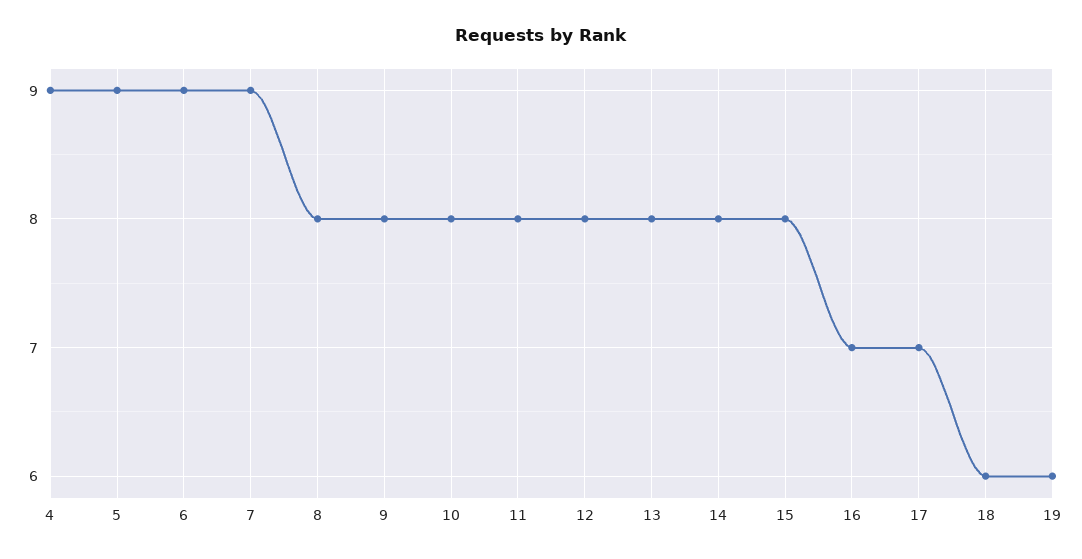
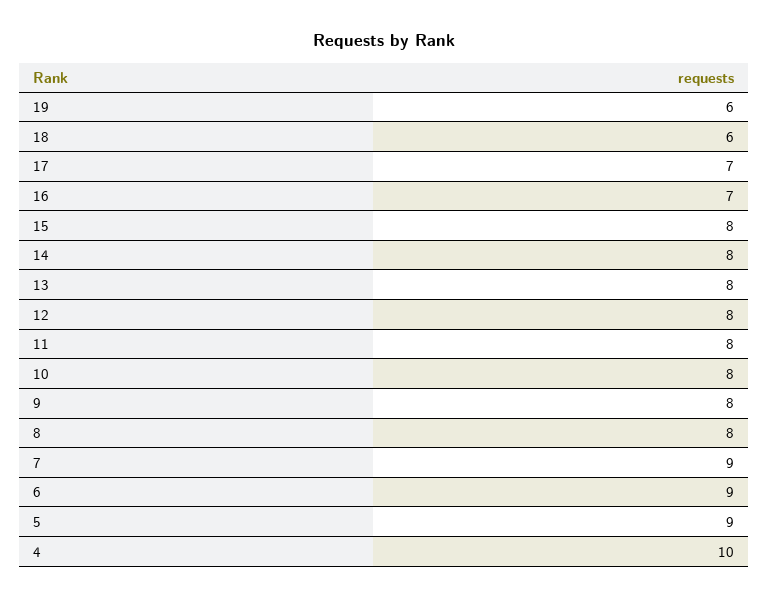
  {
-   "4": 9,
+   "4": 10,
    "5": 9,
    "6": 9,
    "7": 9,
    "8": 8,
    "9": 8,
    "10": 8,
    "11": 8,
    "12": 8,
    "13": 8,
    "14": 8,
    "15": 8,
    "16": 7,
    "17": 7,
    "18": 6,
    "19": 6
  }

